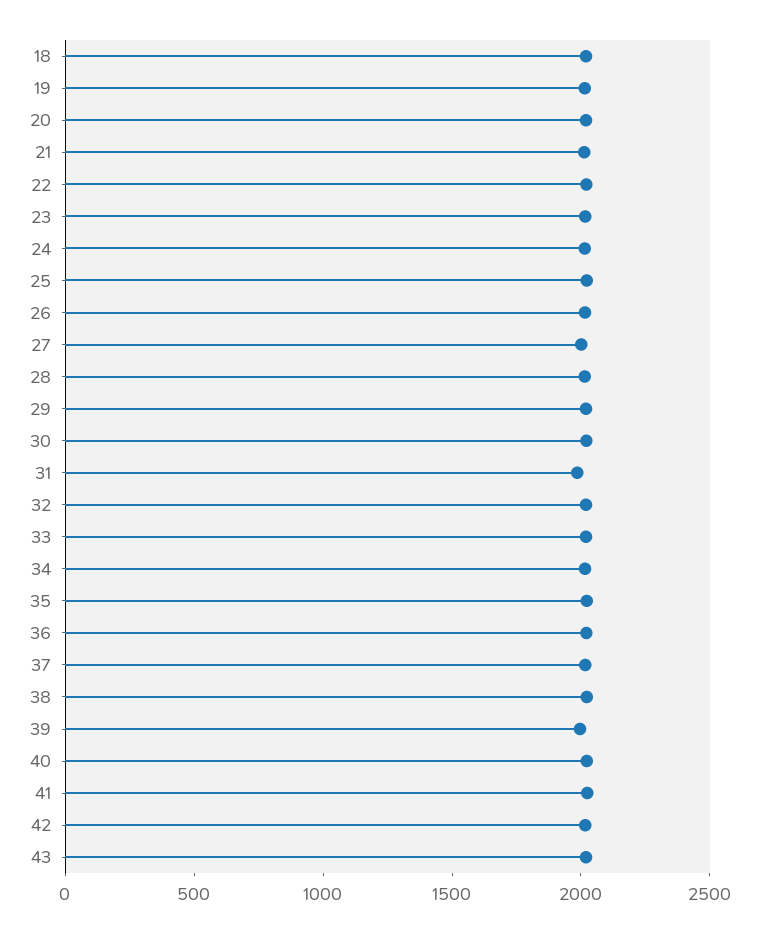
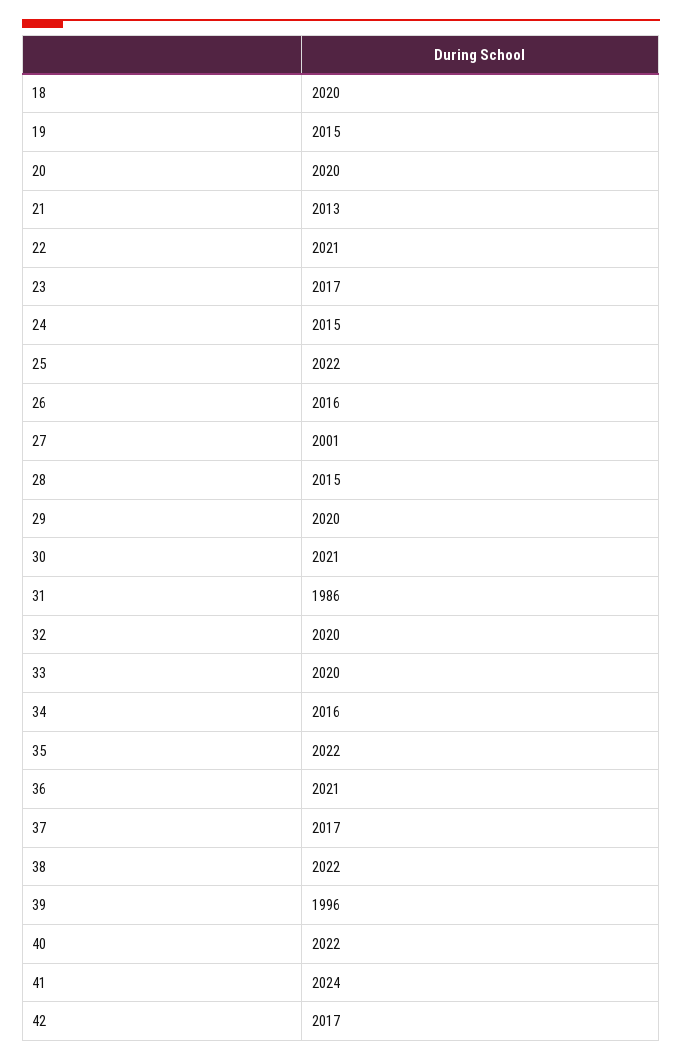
  {
    "18": 2020,
    "19": 2015,
    "20": 2020,
    "21": 2013,
    "22": 2021,
    "23": 2017,
    "24": 2015,
    "25": 2022,
    "26": 2016,
    "27": 2001,
    "28": 2015,
    "29": 2020,
    "30": 2021,
    "31": 1986,
    "32": 2020,
    "33": 2020,
    "34": 2016,
    "35": 2022,
    "36": 2021,
    "37": 2017,
    "38": 2022,
    "39": 1996,
    "40": 2022,
    "41": 2024,
-   "42": 2017,
+   "42": 2017
-   "43": 2000
  }

